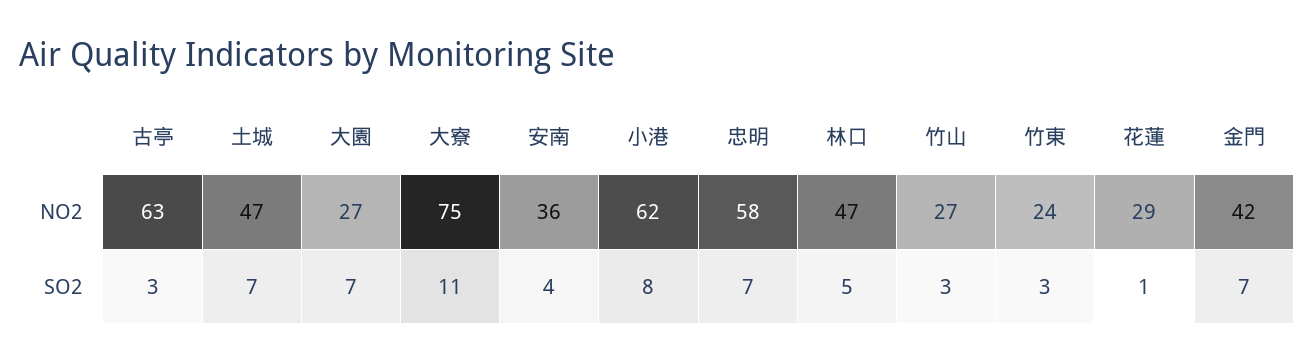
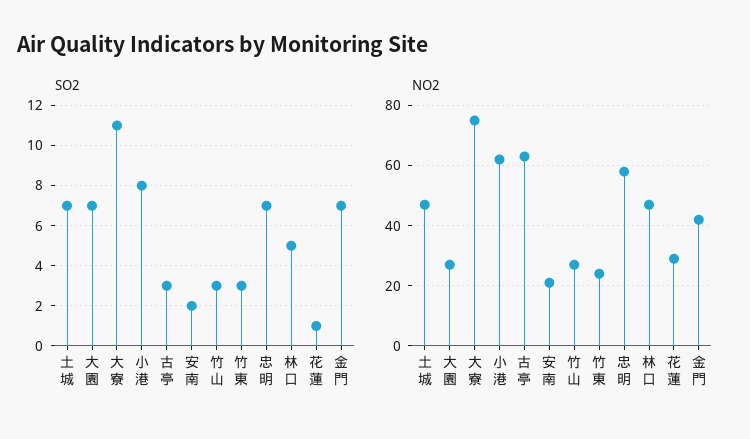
  {
    "NO2": {
      "古亭": 63,
      "土城": 47,
      "大園": 27,
      "大寮": 75,
-     "安南": 36,
+     "安南": 20,
      "小港": 62,
      "忠明": 58,
      "林口": 47,
      "竹山": 27,
      "竹東": 24,
      "花蓮": 29,
      "金門": 42
    },
    "SO2": {
      "古亭": 3,
      "土城": 7,
      "大園": 7,
      "大寮": 11,
-     "安南": 4,
+     "安南": 2,
      "小港": 8,
      "忠明": 7,
      "林口": 5,
      "竹山": 3,
      "竹東": 3,
      "花蓮": 1,
      "金門": 7
    }
  }

